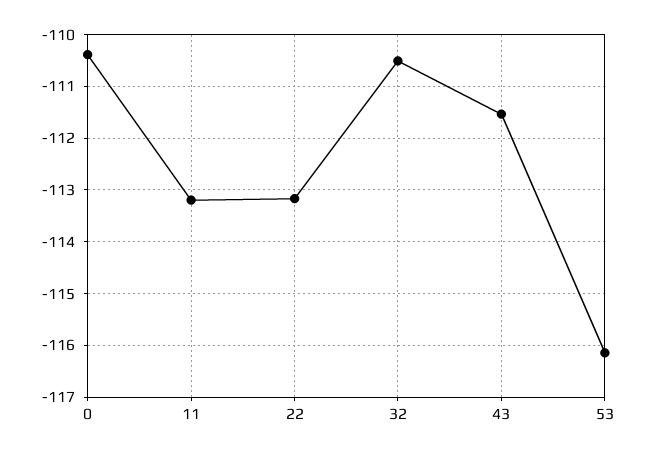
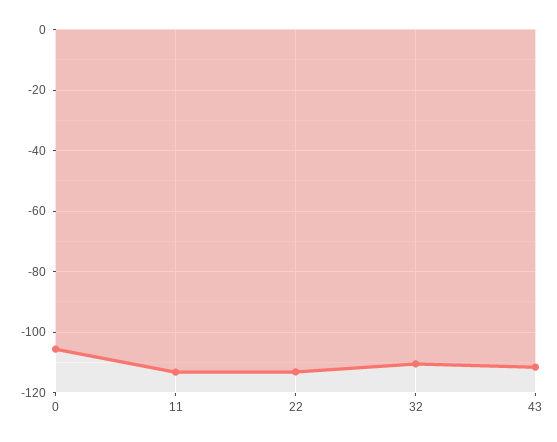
  {
-   "0": -110.4,
+   "0": -106,
    "11": -113.2,
    "22": -113.2,
    "32": -110.6,
-   "43": -111.6,
+   "43": -111.6
-   "53": -116.2
  }

